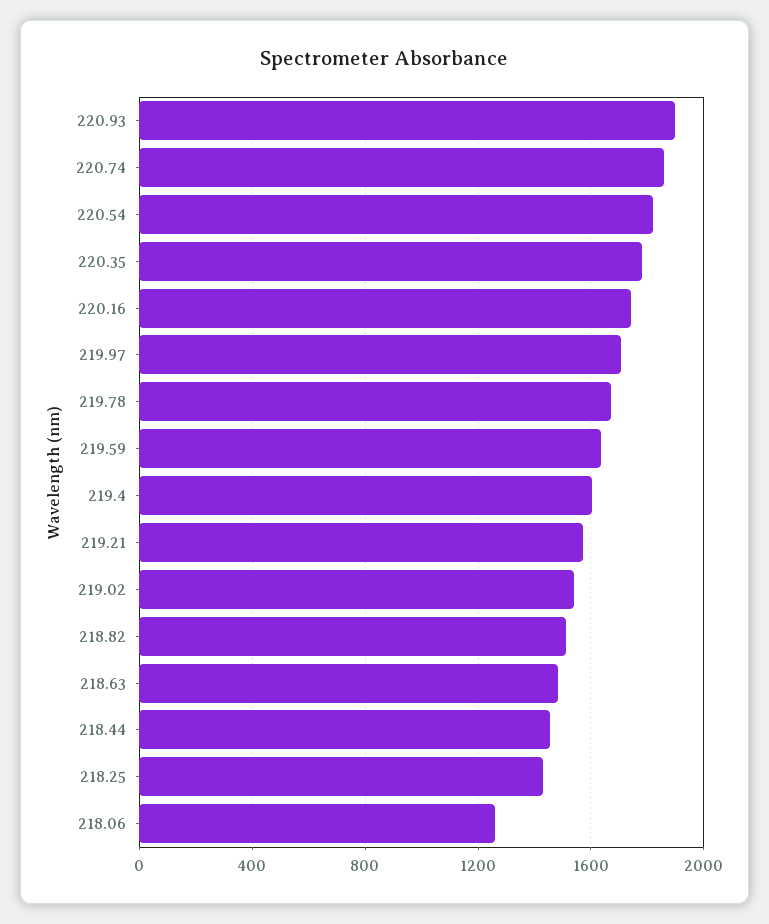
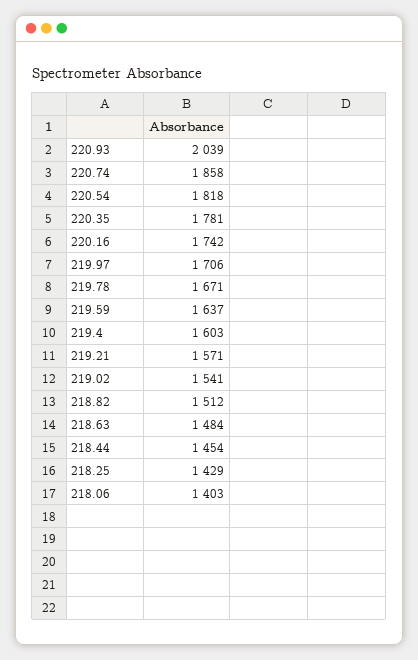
  {
-   "220.93": 1900,
+   "220.93": 2039,
    "220.74": 1858,
    "220.54": 1818,
    "220.35": 1781,
    "220.16": 1742,
    "219.97": 1706,
    "219.78": 1671,
    "219.59": 1637,
    "219.4": 1603,
    "219.21": 1571,
    "219.02": 1541,
    "218.82": 1512,
    "218.63": 1484,
    "218.44": 1454,
    "218.25": 1429,
-   "218.06": 1250
+   "218.06": 1403
  }

